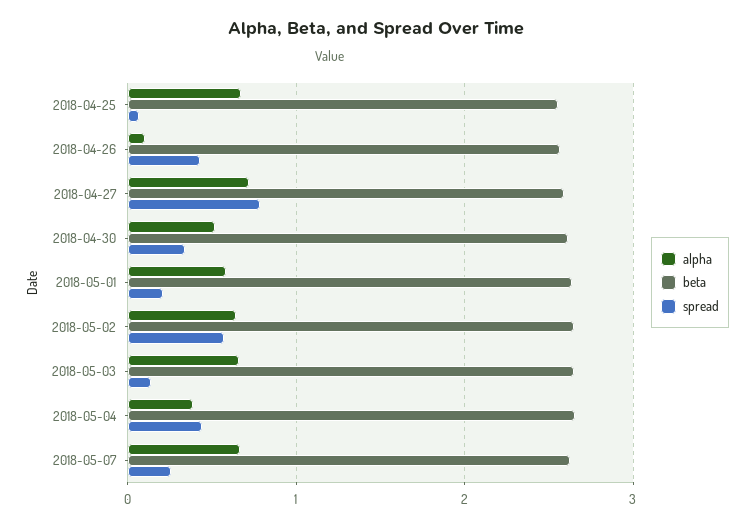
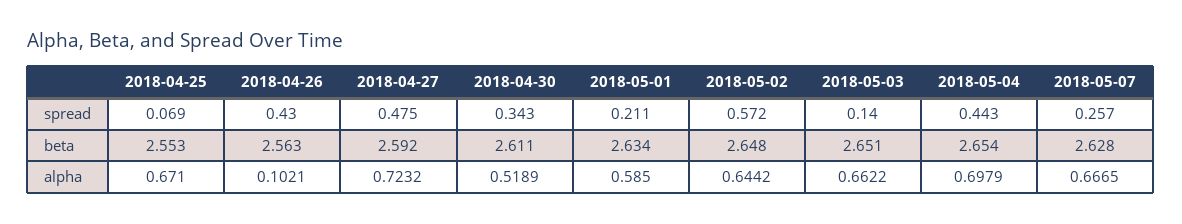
  {
    "alpha": {
      "2018-04-25": 0.671,
      "2018-04-26": 0.1021,
      "2018-04-27": 0.7232,
      "2018-04-30": 0.5189,
      "2018-05-01": 0.585,
      "2018-05-02": 0.6442,
      "2018-05-03": 0.6622,
-     "2018-05-04": 0.4,
+     "2018-05-04": 0.6979,
      "2018-05-07": 0.6665
    },
    "beta": {
      "2018-04-25": 2.553,
      "2018-04-26": 2.563,
      "2018-04-27": 2.592,
      "2018-04-30": 2.611,
      "2018-05-01": 2.634,
      "2018-05-02": 2.648,
      "2018-05-03": 2.651,
      "2018-05-04": 2.654,
      "2018-05-07": 2.628
    },
    "spread": {
      "2018-04-25": 0.069,
      "2018-04-26": 0.43,
-     "2018-04-27": 0.8,
+     "2018-04-27": 0.475,
      "2018-04-30": 0.343,
      "2018-05-01": 0.211,
      "2018-05-02": 0.572,
      "2018-05-03": 0.14,
      "2018-05-04": 0.443,
      "2018-05-07": 0.257
    }
  }

